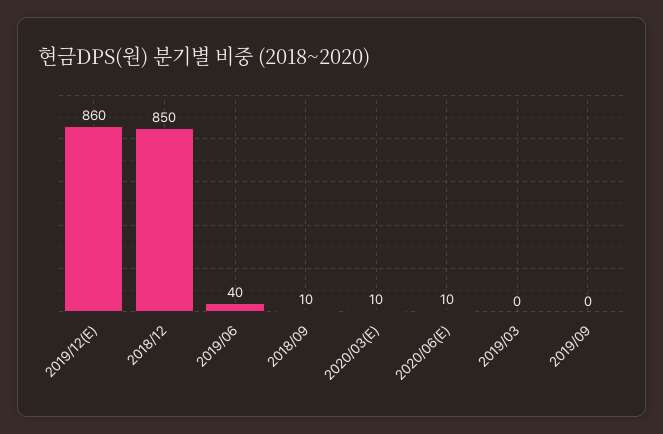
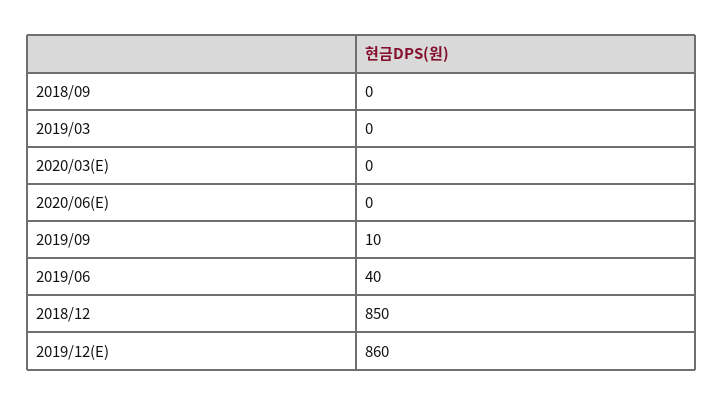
  {
    "2019/12(E)": 860,
    "2018/12": 850,
    "2019/06": 40,
-   "2018/09": 10,
+   "2018/09": 0,
-   "2020/03(E)": 10,
+   "2020/03(E)": 0,
-   "2020/06(E)": 10,
+   "2020/06(E)": 0,
    "2019/03": 0,
-   "2019/09": 0
+   "2019/09": 10
  }

